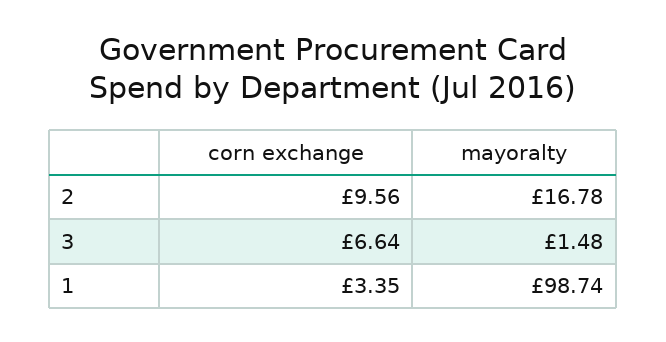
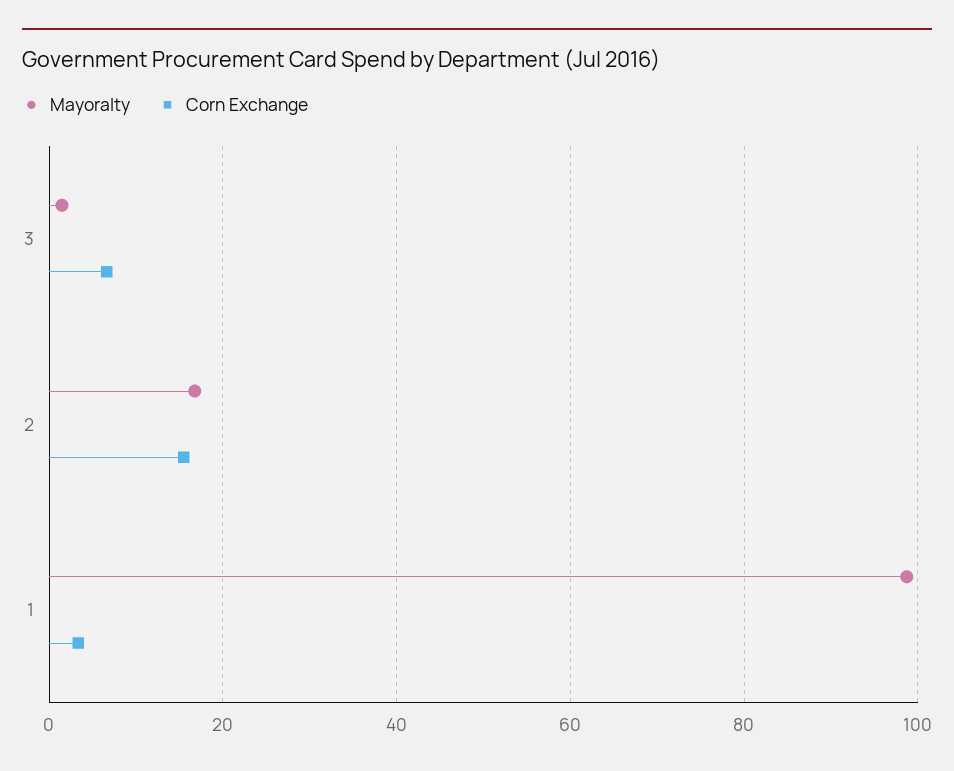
  {
    "corn exchange": {
-     "2": 9.56,
+     "2": 16,
      "3": 6.64,
      "1": 3.35
    },
    "mayoralty": {
      "2": 16.78,
      "3": 1.48,
      "1": 98.74
    }
  }

